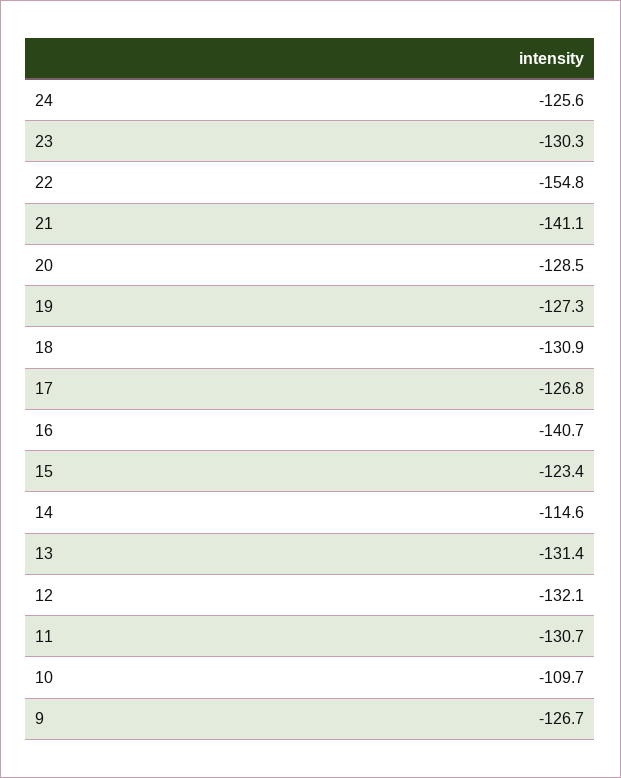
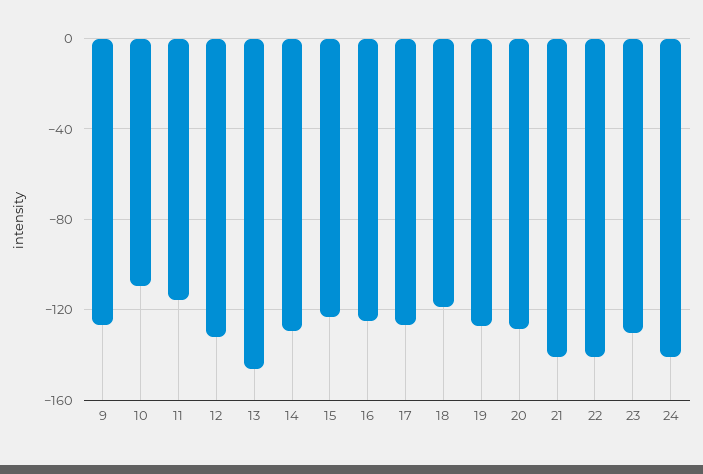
  {
-   "24": -125.6,
+   "24": -140,
    "23": -130.3,
-   "22": -154.8,
+   "22": -140,
    "21": -141.1,
    "20": -128.5,
    "19": -127.3,
-   "18": -130.9,
+   "18": -120,
    "17": -126.8,
-   "16": -140.7,
+   "16": -125,
    "15": -123.4,
-   "14": -114.6,
+   "14": -130,
-   "13": -131.4,
+   "13": -145,
    "12": -132.1,
-   "11": -130.7,
+   "11": -115,
    "10": -109.7,
    "9": -126.7
  }

